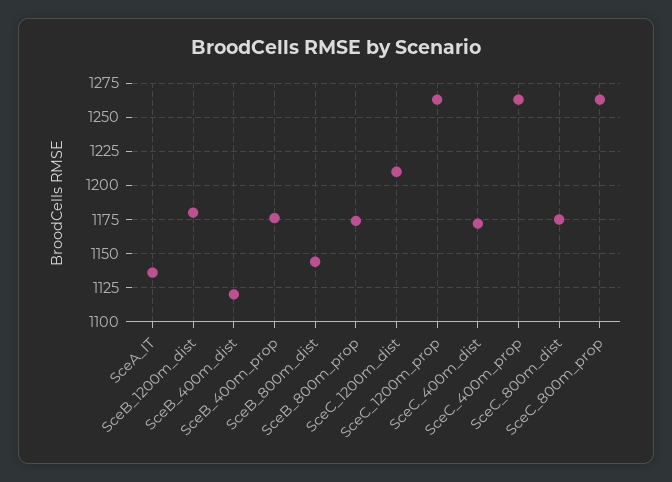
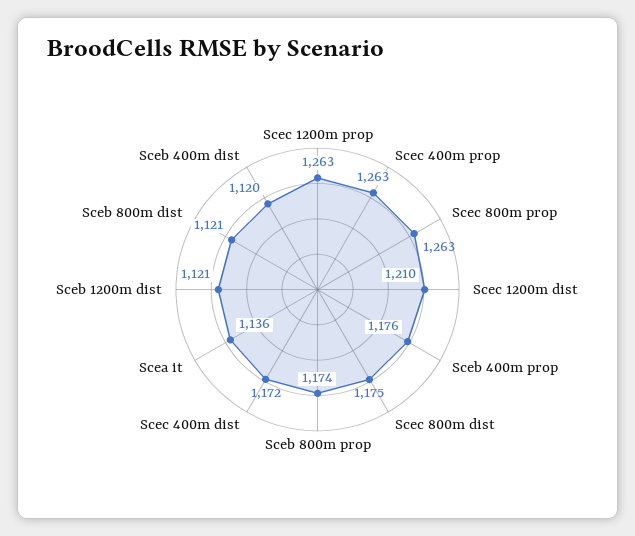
  {
    "SceA_IT": 1136,
-   "SceB_1200m_dist": 1180,
+   "SceB_1200m_dist": 1121,
    "SceB_400m_dist": 1120,
    "SceB_400m_prop": 1176,
-   "SceB_800m_dist": 1145,
+   "SceB_800m_dist": 1121,
    "SceB_800m_prop": 1174,
    "SceC_1200m_dist": 1210,
    "SceC_1200m_prop": 1263,
    "SceC_400m_dist": 1172,
    "SceC_400m_prop": 1263,
    "SceC_800m_dist": 1175,
    "SceC_800m_prop": 1263
  }

